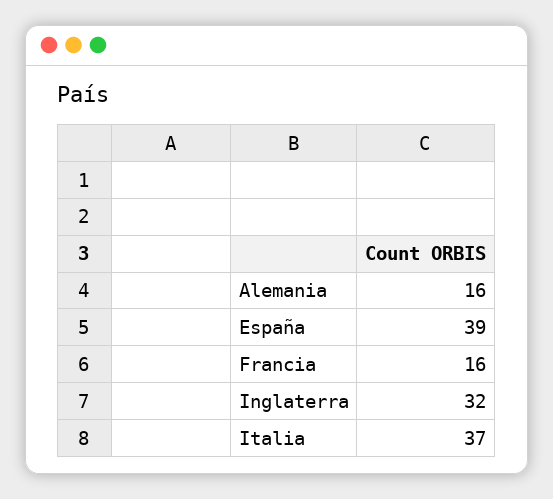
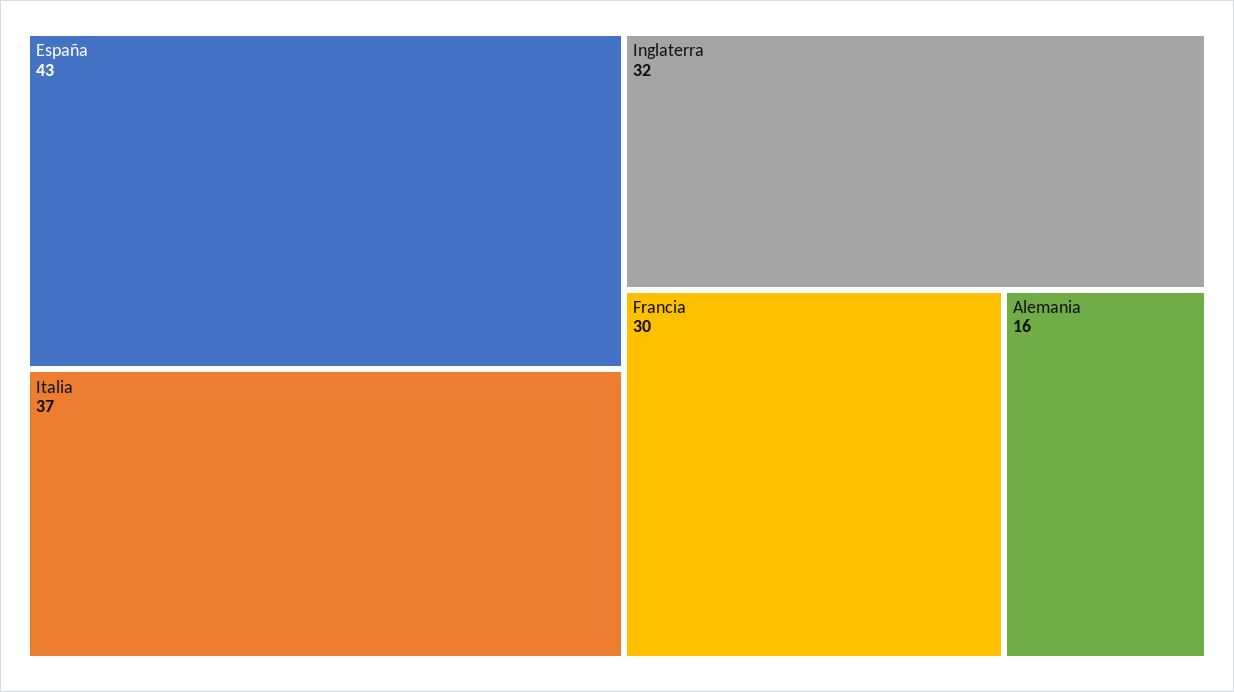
  {
    "Alemania": 16,
-   "España": 39,
+   "España": 43,
-   "Francia": 16,
+   "Francia": 30,
    "Inglaterra": 32,
    "Italia": 37
  }

